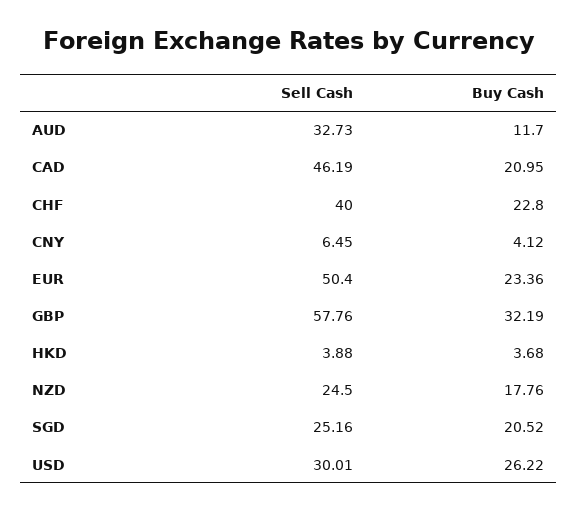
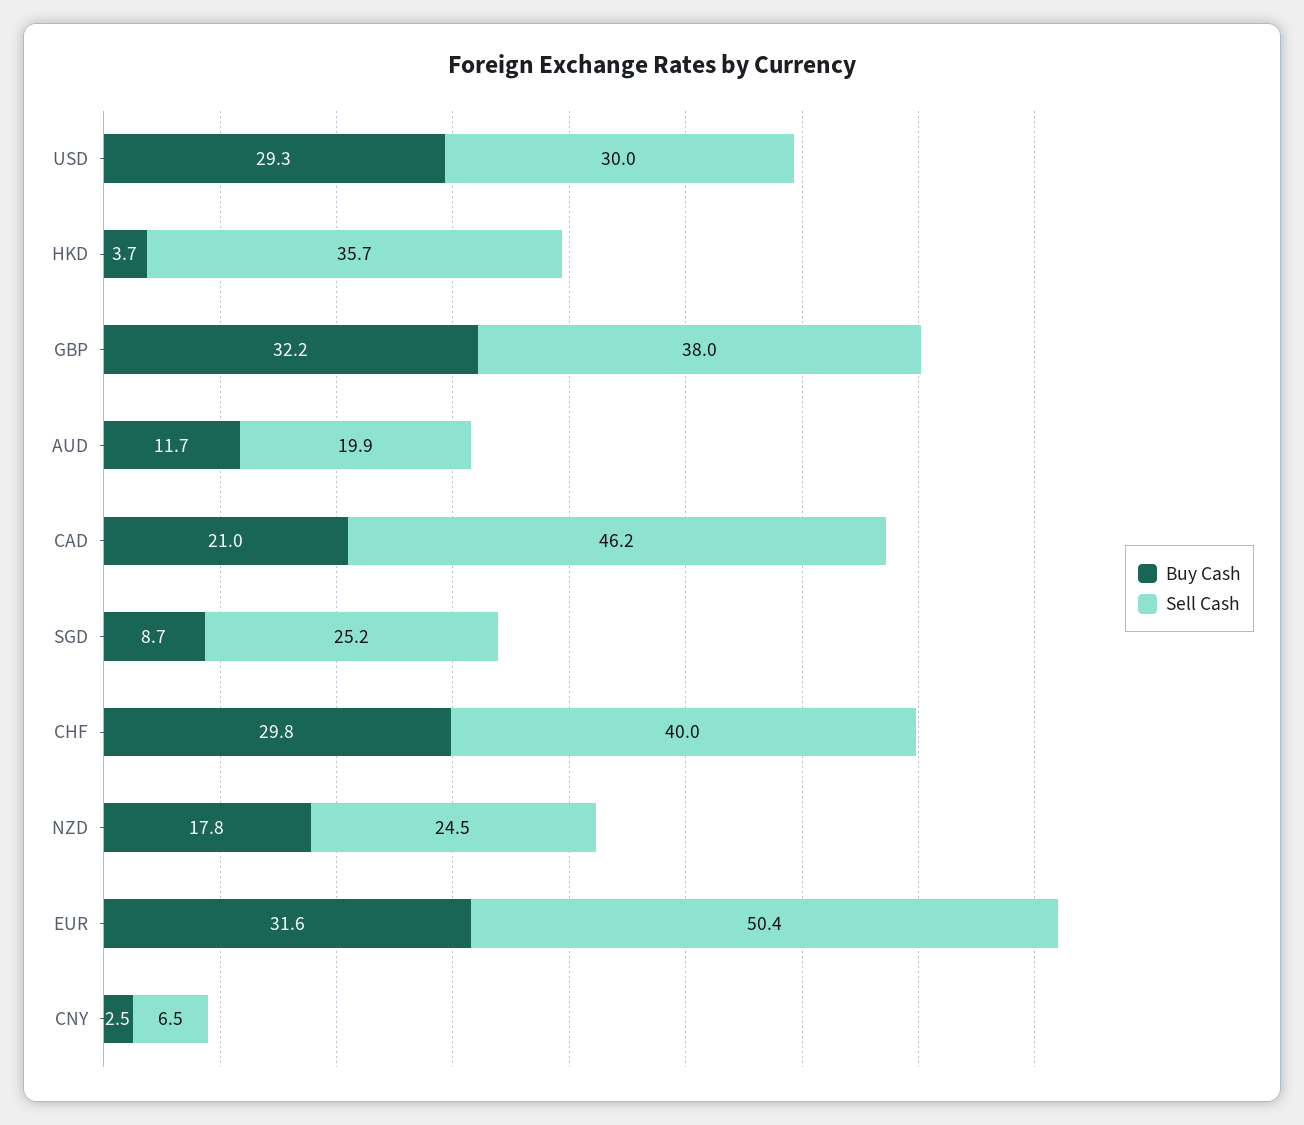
  {
    "Sell Cash": {
-     "AUD": 32.73,
+     "AUD": 19.9,
      "CAD": 46.19,
      "CHF": 40,
      "CNY": 6.45,
      "EUR": 50.4,
-     "GBP": 57.76,
+     "GBP": 38,
-     "HKD": 3.88,
+     "HKD": 35.7,
      "NZD": 24.5,
      "SGD": 25.16,
      "USD": 30.01
    },
    "Buy Cash": {
      "AUD": 11.7,
      "CAD": 20.95,
-     "CHF": 22.8,
+     "CHF": 29.8,
-     "CNY": 4.12,
+     "CNY": 2.5,
-     "EUR": 23.36,
+     "EUR": 31.6,
      "GBP": 32.19,
      "HKD": 3.68,
      "NZD": 17.76,
-     "SGD": 20.52,
+     "SGD": 8.7,
-     "USD": 26.22
+     "USD": 29.3
    }
  }

